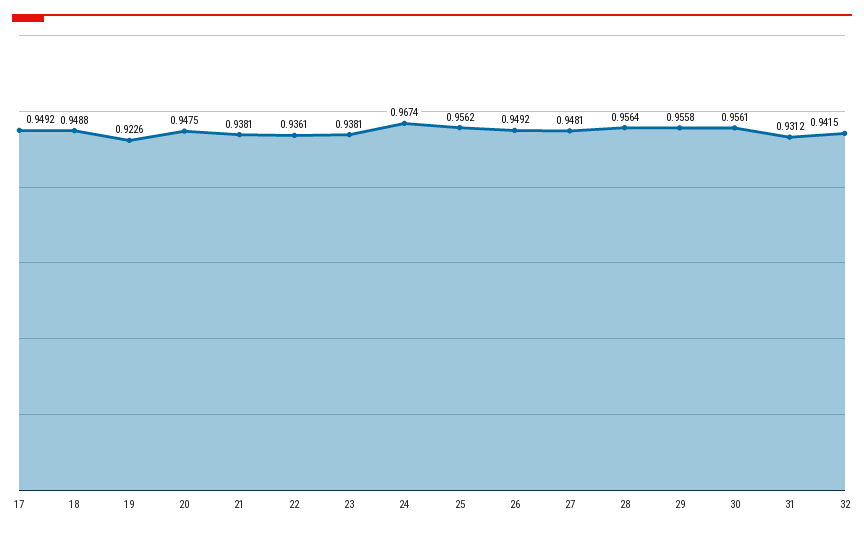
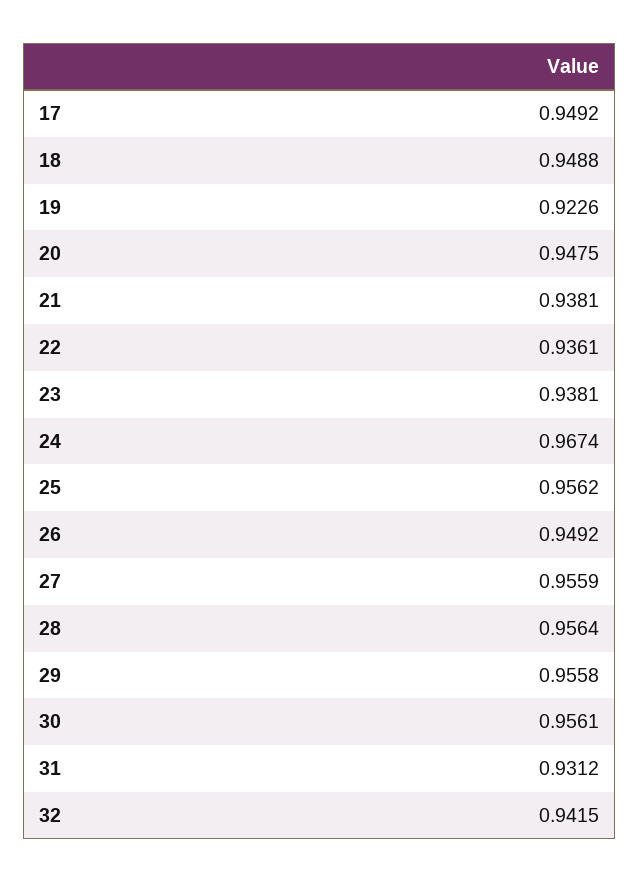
  {
    "17": 0.9492,
    "18": 0.9488,
    "19": 0.9226,
    "20": 0.9475,
    "21": 0.9381,
    "22": 0.9361,
    "23": 0.9381,
    "24": 0.9674,
    "25": 0.9562,
    "26": 0.9492,
-   "27": 0.9481,
+   "27": 0.9559,
    "28": 0.9564,
    "29": 0.9558,
    "30": 0.9561,
    "31": 0.9312,
    "32": 0.9415
  }

